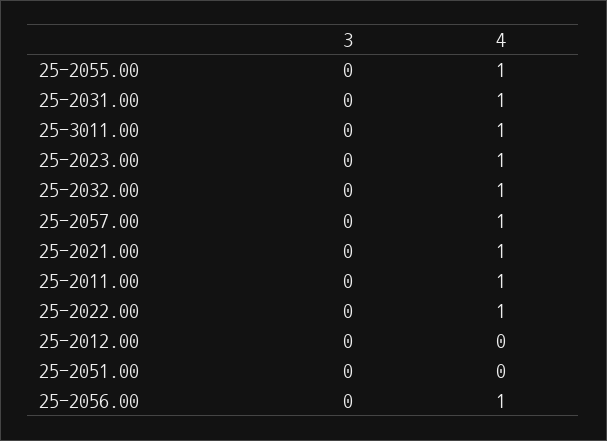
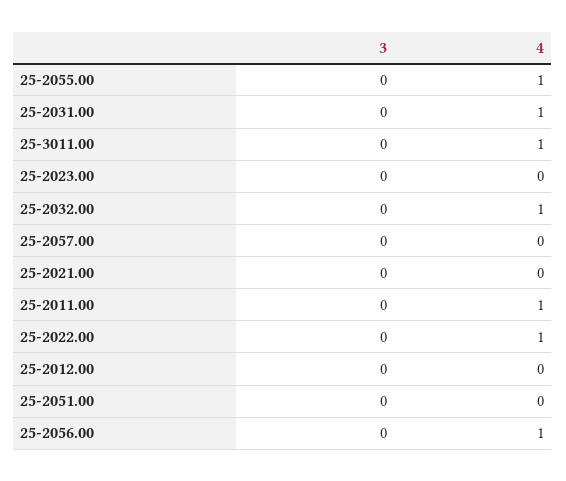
  {
    "3": {
      "25-2055.00": 0,
      "25-2031.00": 0,
      "25-3011.00": 0,
      "25-2023.00": 0,
      "25-2032.00": 0,
      "25-2057.00": 0,
      "25-2021.00": 0,
      "25-2011.00": 0,
      "25-2022.00": 0,
      "25-2012.00": 0,
      "25-2051.00": 0,
      "25-2056.00": 0
    },
    "4": {
      "25-2055.00": 1,
      "25-2031.00": 1,
      "25-3011.00": 1,
-     "25-2023.00": 1,
+     "25-2023.00": 0,
      "25-2032.00": 1,
-     "25-2057.00": 1,
+     "25-2057.00": 0,
-     "25-2021.00": 1,
+     "25-2021.00": 0,
      "25-2011.00": 1,
      "25-2022.00": 1,
      "25-2012.00": 0,
      "25-2051.00": 0,
      "25-2056.00": 1
    }
  }

